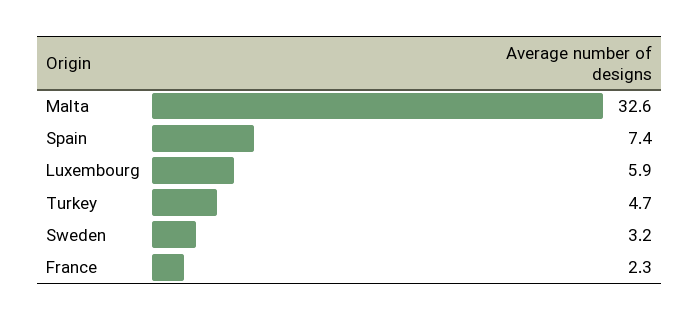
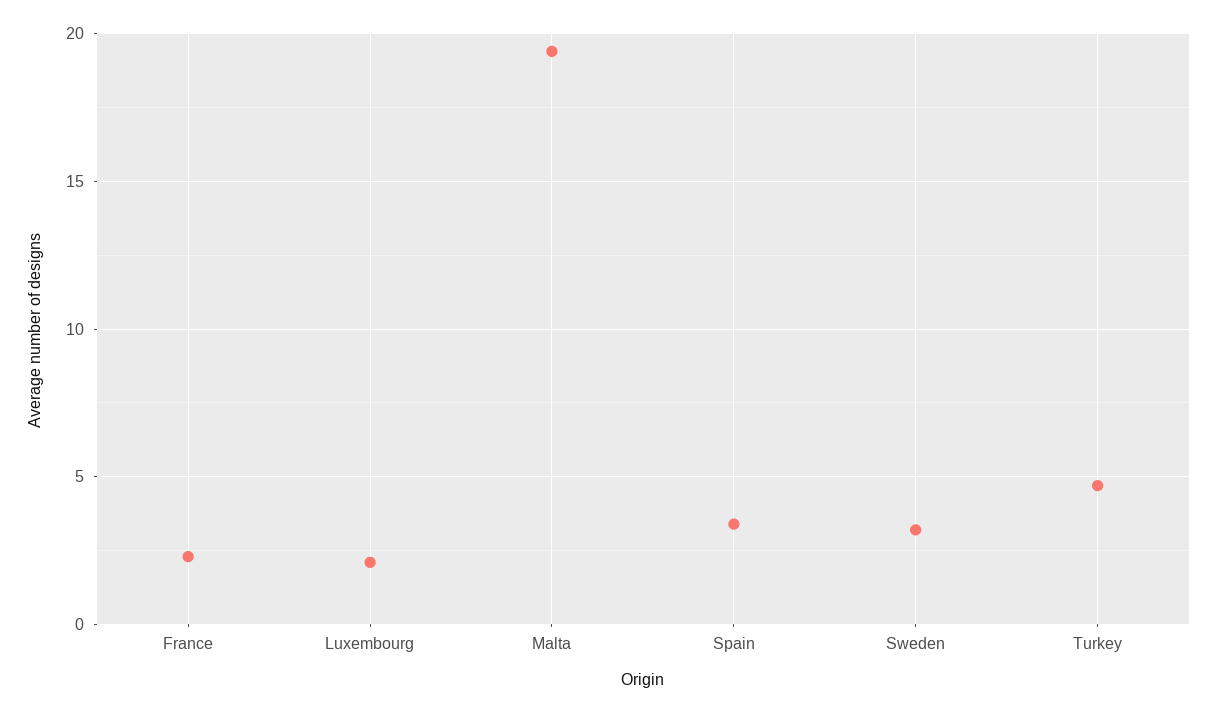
  {
-   "Malta": 32.6,
+   "Malta": 19.5,
-   "Spain": 7.4,
+   "Spain": 3.5,
-   "Luxembourg": 5.9,
+   "Luxembourg": 2,
    "Turkey": 4.7,
    "Sweden": 3.2,
    "France": 2.3
  }

